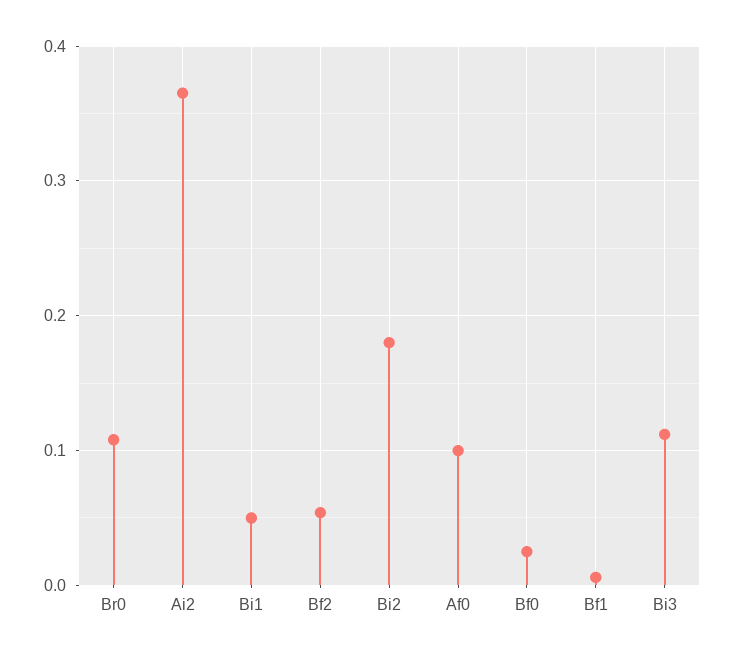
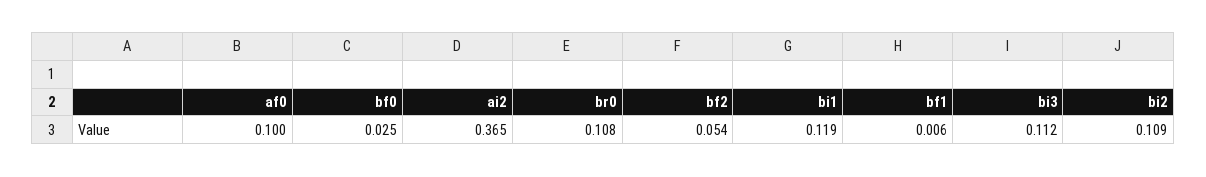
  {
    "Br0": 0.108,
    "Ai2": 0.365,
-   "Bi1": 0.05,
+   "Bi1": 0.119,
    "Bf2": 0.054,
-   "Bi2": 0.18,
+   "Bi2": 0.109,
    "Af0": 0.1,
    "Bf0": 0.025,
    "Bf1": 0.006,
    "Bi3": 0.112
  }

